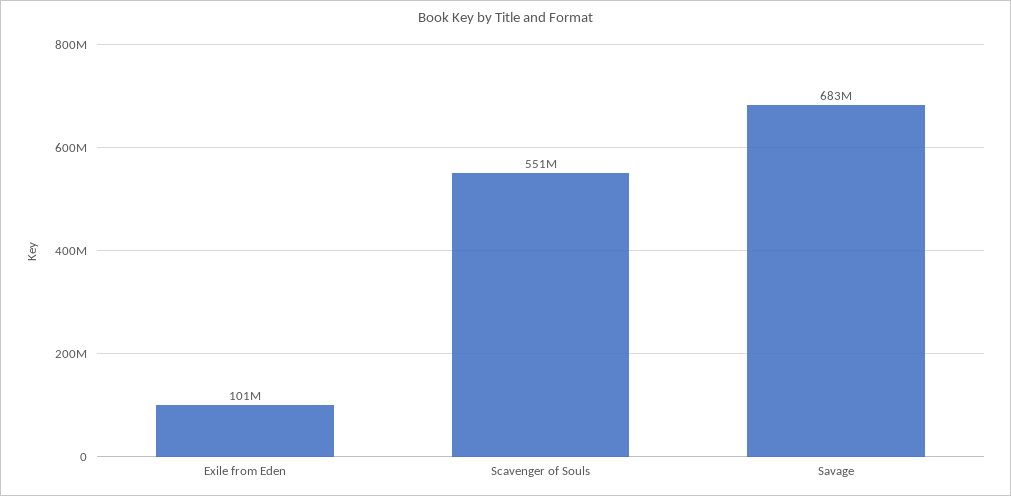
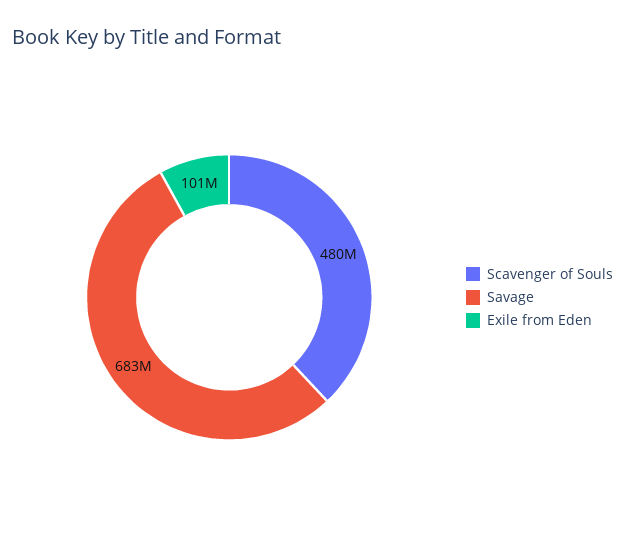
  {
    "Exile from Eden": 101000000,
-   "Scavenger of Souls": 551000000,
+   "Scavenger of Souls": 480000000,
    "Savage": 683000000
  }

